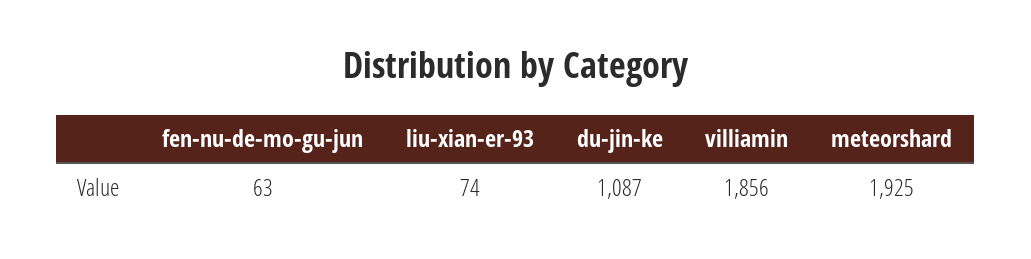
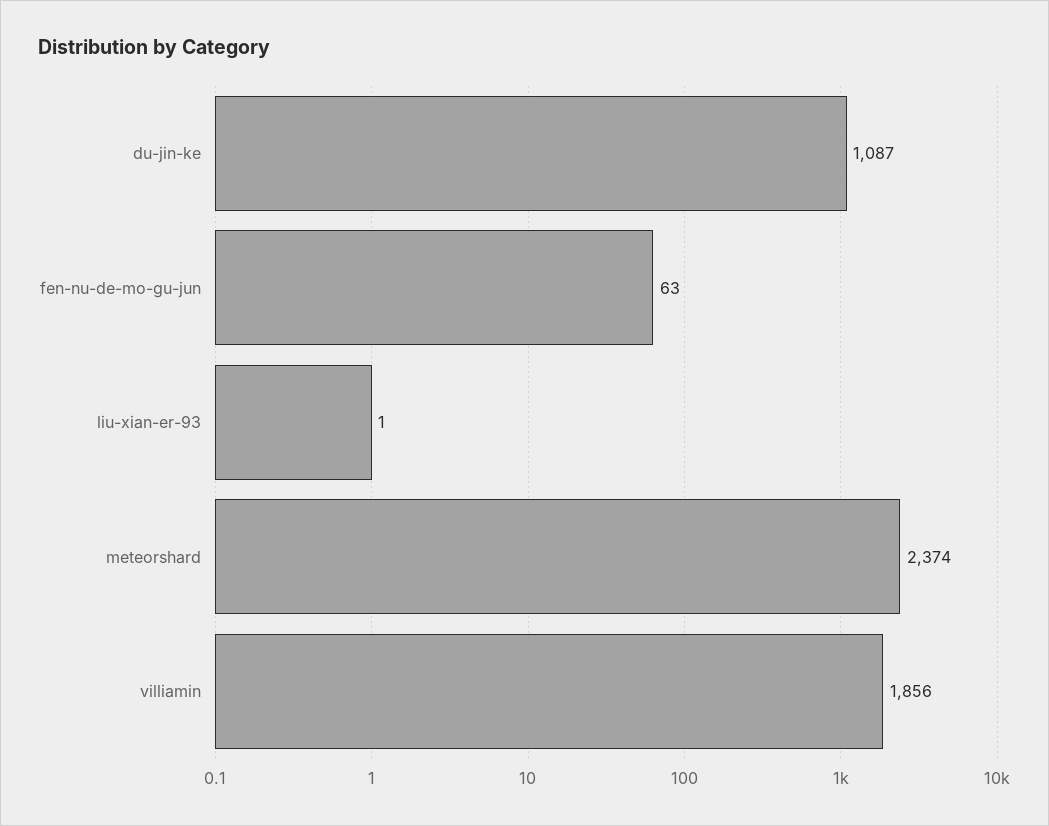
  {
    "fen-nu-de-mo-gu-jun": 63,
-   "liu-xian-er-93": 74,
+   "liu-xian-er-93": 1,
    "du-jin-ke": 1087,
    "villiamin": 1856,
-   "meteorshard": 1925
+   "meteorshard": 2374
  }

